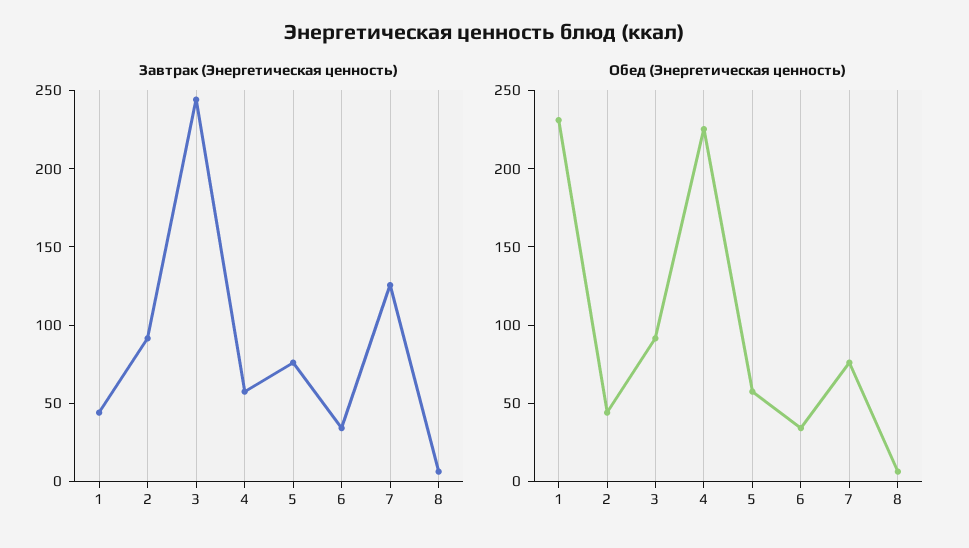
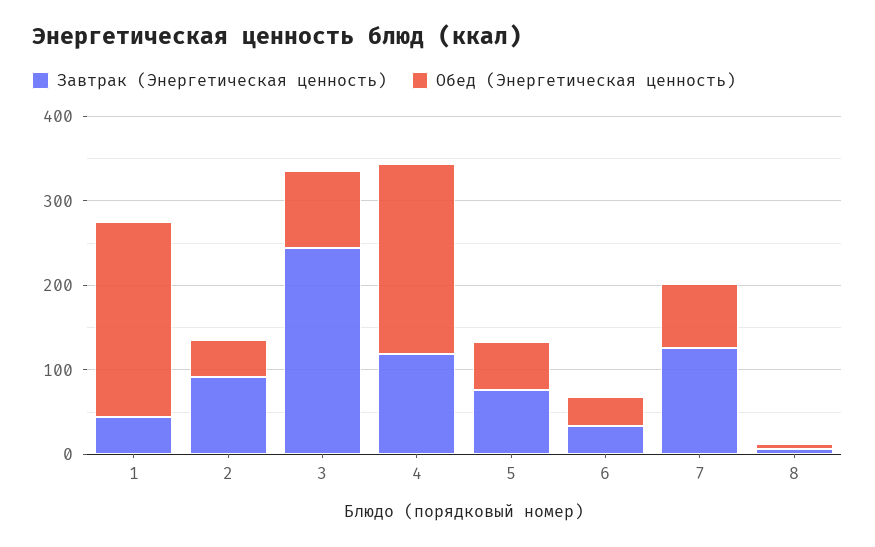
  {
    "Завтрак (Энергетическая ценность)": {
      "1": 40,
      "2": 90,
      "3": 240,
-     "4": 60,
+     "4": 120,
      "5": 80,
      "6": 30,
      "7": 130,
      "8": 10
    },
    "Обед (Энергетическая ценность)": {
      "1": 230,
      "2": 40,
      "3": 90,
      "4": 230,
      "5": 60,
      "6": 30,
      "7": 80,
      "8": 10
    }
  }

